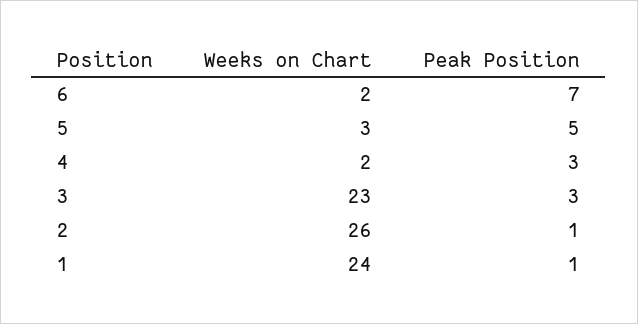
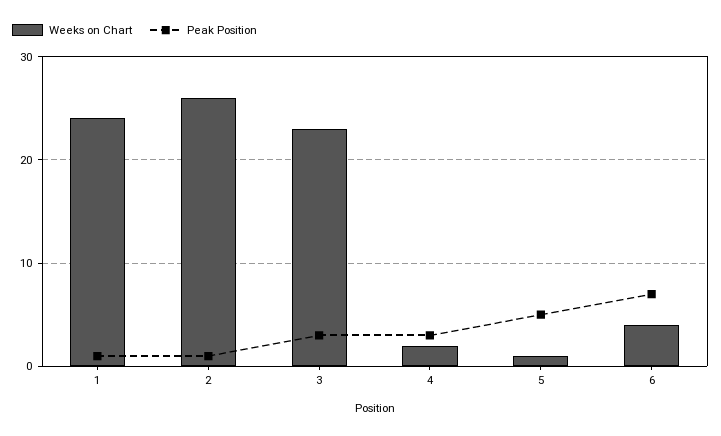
  {
    "Weeks on Chart": {
-     "6": 2,
+     "6": 4,
-     "5": 3,
+     "5": 1,
      "4": 2,
      "3": 23,
      "2": 26,
      "1": 24
    },
    "Peak Position": {
      "6": 7,
      "5": 5,
      "4": 3,
      "3": 3,
      "2": 1,
      "1": 1
    }
  }

